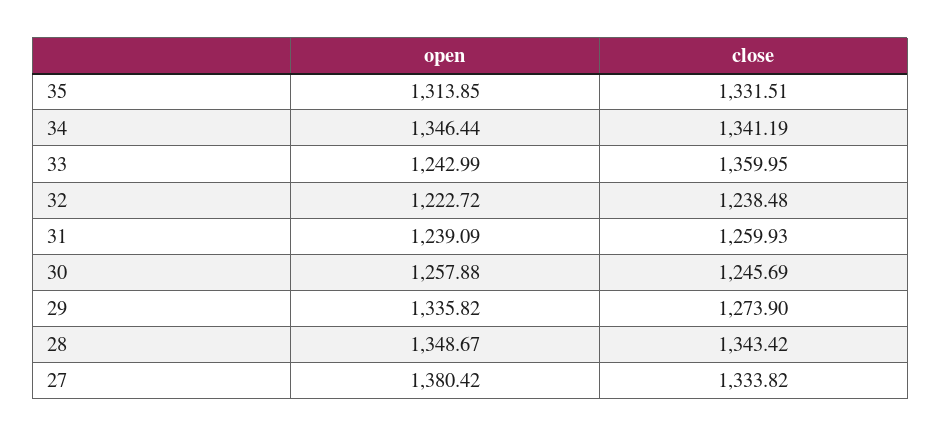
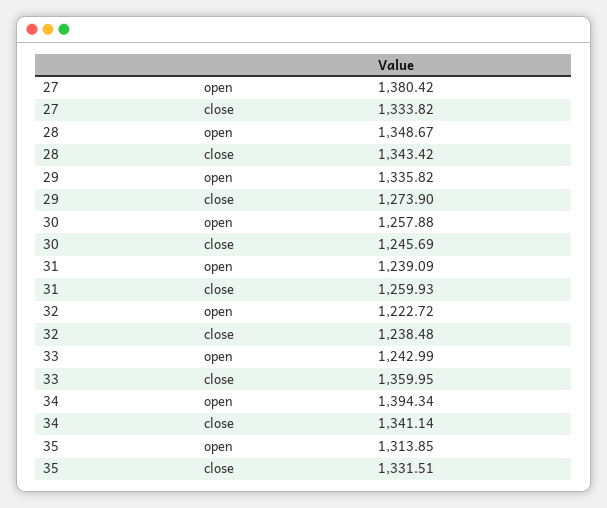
  {
    "open": {
      "35": 1313.85,
-     "34": 1346.44,
+     "34": 1394.34,
      "33": 1242.99,
      "32": 1222.72,
      "31": 1239.09,
      "30": 1257.88,
      "29": 1335.82,
      "28": 1348.67,
      "27": 1380.42
    },
    "close": {
      "35": 1331.51,
-     "34": 1341.19,
+     "34": 1341.14,
      "33": 1359.95,
      "32": 1238.48,
      "31": 1259.93,
      "30": 1245.69,
      "29": 1273.9,
      "28": 1343.42,
      "27": 1333.82
    }
  }

